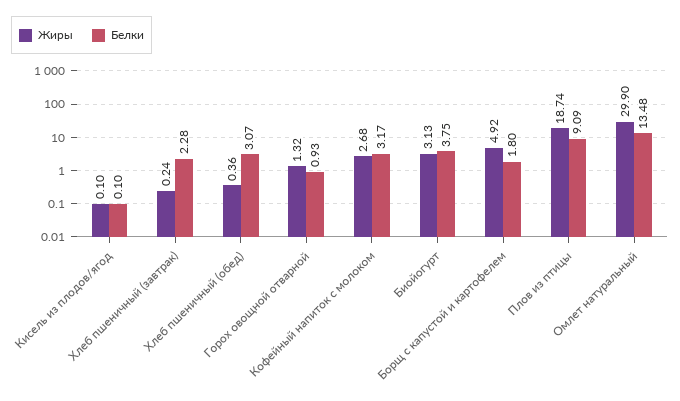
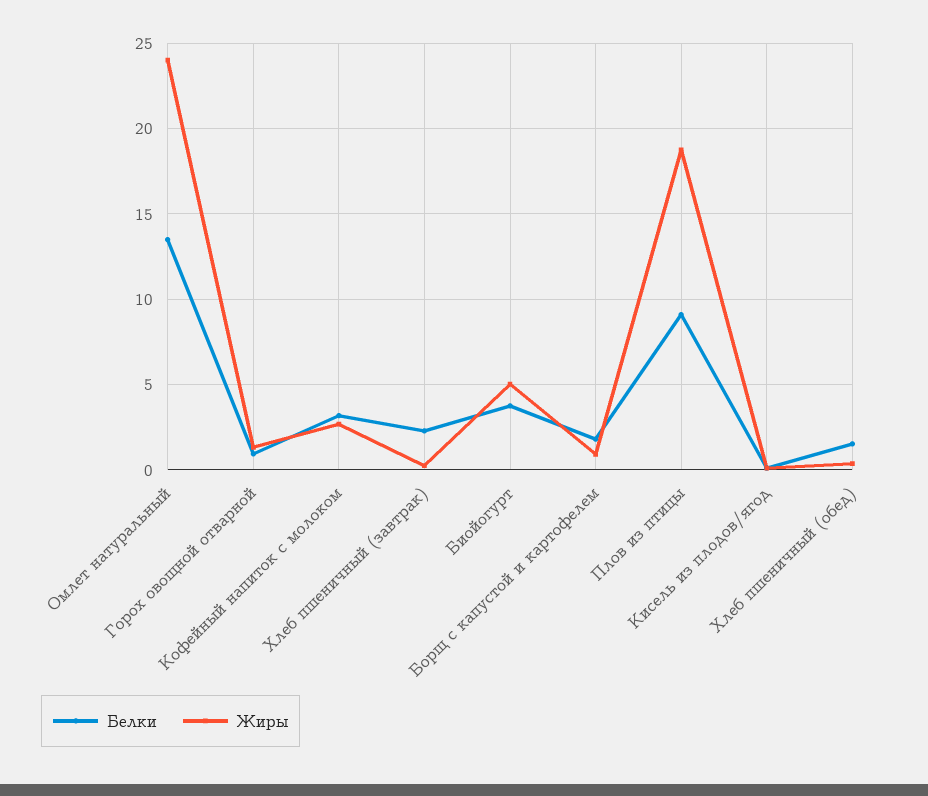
  {
    "Жиры": {
      "Кисель из плодов/ягод": 0.1,
      "Хлеб пшеничный (завтрак)": 0.24,
      "Хлеб пшеничный (обед)": 0.36,
      "Горох овощной отварной": 1.32,
      "Кофейный напиток с молоком": 2.68,
-     "Биойогурт": 3.13,
+     "Биойогурт": 5,
-     "Борщ с капустой и картофелем": 4.92,
+     "Борщ с капустой и картофелем": 1,
      "Плов из птицы": 18.74,
-     "Омлет натуральный": 29.9
+     "Омлет натуральный": 24
    },
    "Белки": {
      "Кисель из плодов/ягод": 0.1,
      "Хлеб пшеничный (завтрак)": 2.28,
-     "Хлеб пшеничный (обед)": 3.07,
+     "Хлеб пшеничный (обед)": 1.5,
      "Горох овощной отварной": 0.93,
      "Кофейный напиток с молоком": 3.17,
      "Биойогурт": 3.75,
      "Борщ с капустой и картофелем": 1.8,
      "Плов из птицы": 9.09,
      "Омлет натуральный": 13.48
    }
  }

